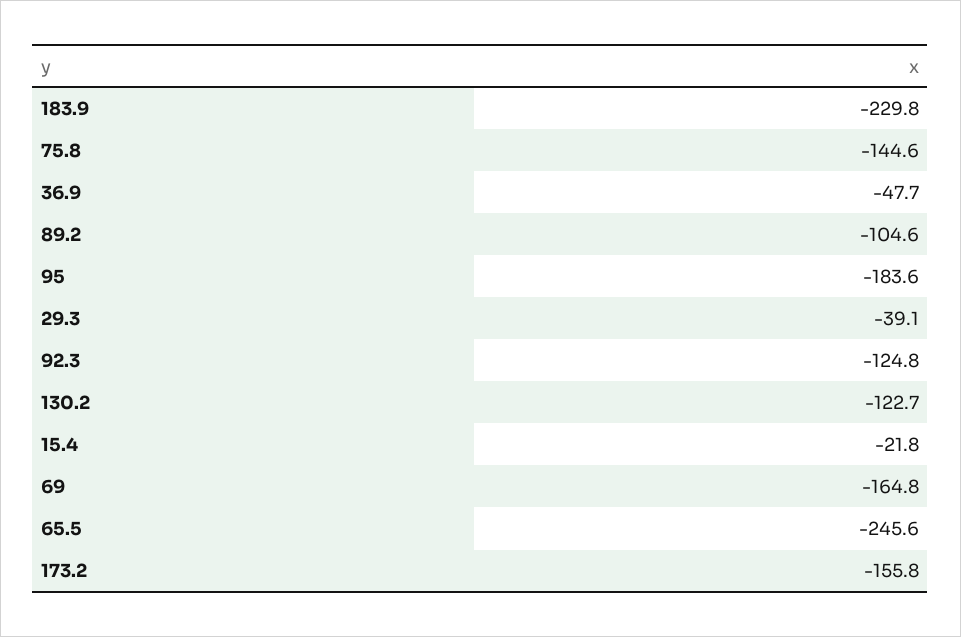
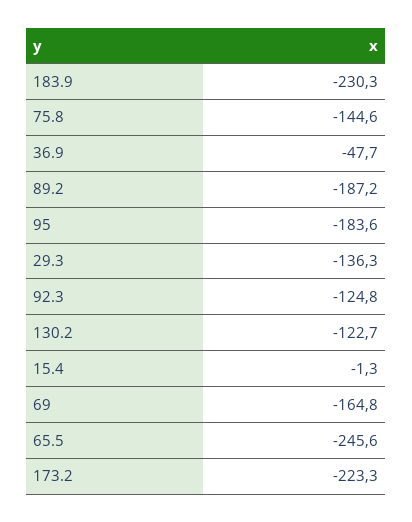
  {
-   "183.9": -229.8,
+   "183.9": -230.3,
    "75.8": -144.6,
    "36.9": -47.7,
-   "89.2": -104.6,
+   "89.2": -187.2,
    "95": -183.6,
-   "29.3": -39.1,
+   "29.3": -136.3,
    "92.3": -124.8,
    "130.2": -122.7,
-   "15.4": -21.8,
+   "15.4": -1.3,
    "69": -164.8,
    "65.5": -245.6,
-   "173.2": -155.8
+   "173.2": -223.3
  }

